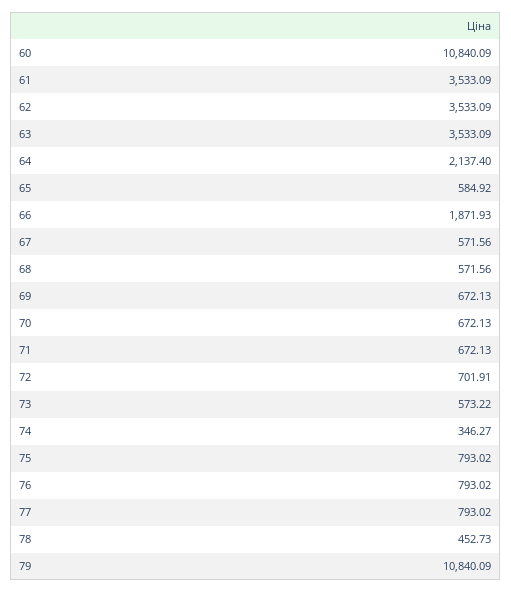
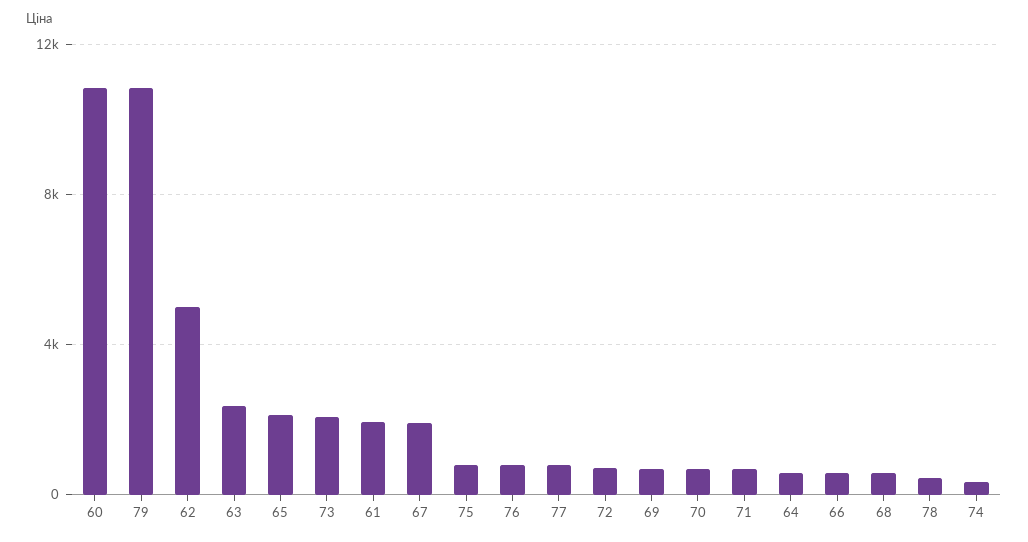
  {
    "60": 10840.09,
-   "61": 3533.09,
+   "61": 2000,
-   "62": 3533.09,
+   "62": 5000,
-   "63": 3533.09,
+   "63": 2500,
-   "64": 2137.4,
+   "64": 500,
-   "65": 584.92,
+   "65": 2000,
-   "66": 1871.93,
+   "66": 500,
-   "67": 571.56,
+   "67": 2000,
    "68": 571.56,
    "69": 672.13,
    "70": 672.13,
    "71": 672.13,
    "72": 701.91,
-   "73": 573.22,
+   "73": 2000,
    "74": 346.27,
    "75": 793.02,
    "76": 793.02,
    "77": 793.02,
    "78": 452.73,
    "79": 10840.09
  }

